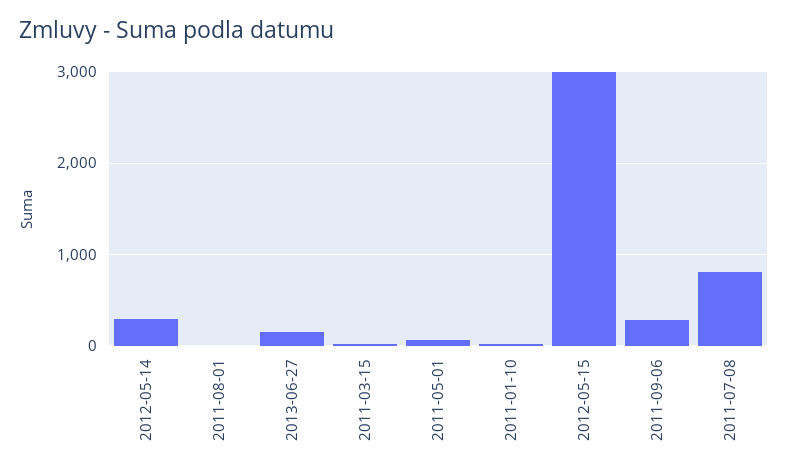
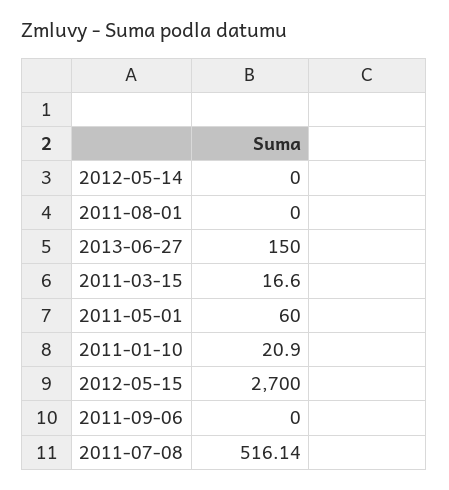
  {
-   "2012-05-14": 300,
+   "2012-05-14": 0,
    "2011-08-01": 0,
    "2013-06-27": 150,
    "2011-03-15": 16.6,
    "2011-05-01": 60,
    "2011-01-10": 20.9,
-   "2012-05-15": 3000,
+   "2012-05-15": 2700,
-   "2011-09-06": 300,
+   "2011-09-06": 0,
-   "2011-07-08": 800
+   "2011-07-08": 516.14
  }

